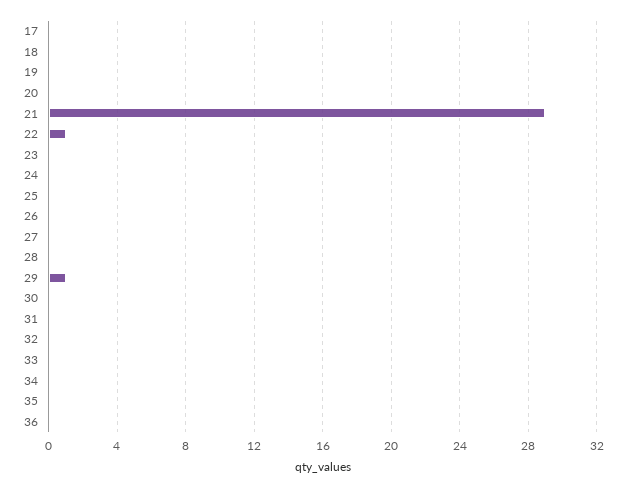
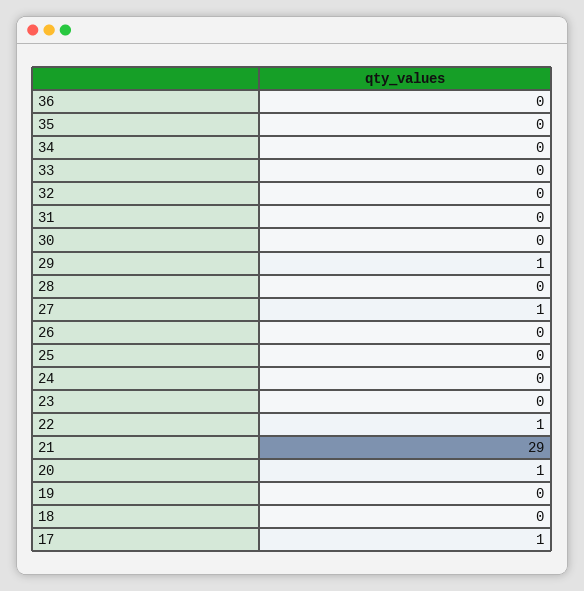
  {
-   "17": 0,
+   "17": 1,
    "18": 0,
    "19": 0,
-   "20": 0,
+   "20": 1,
    "21": 29,
    "22": 1,
    "23": 0,
    "24": 0,
    "25": 0,
    "26": 0,
-   "27": 0,
+   "27": 1,
    "28": 0,
    "29": 1,
    "30": 0,
    "31": 0,
    "32": 0,
    "33": 0,
    "34": 0,
    "35": 0,
    "36": 0
  }

